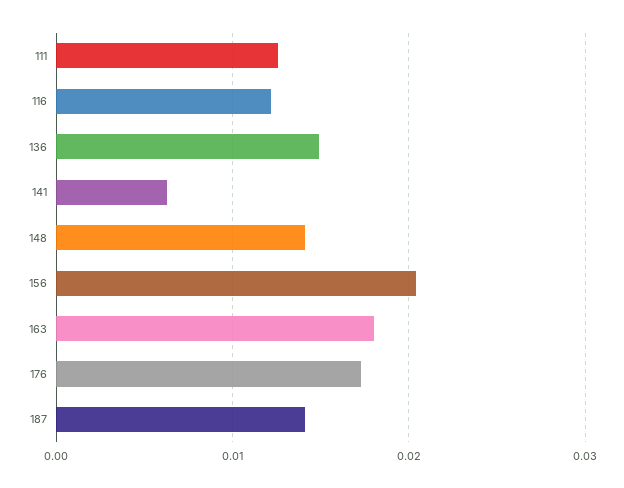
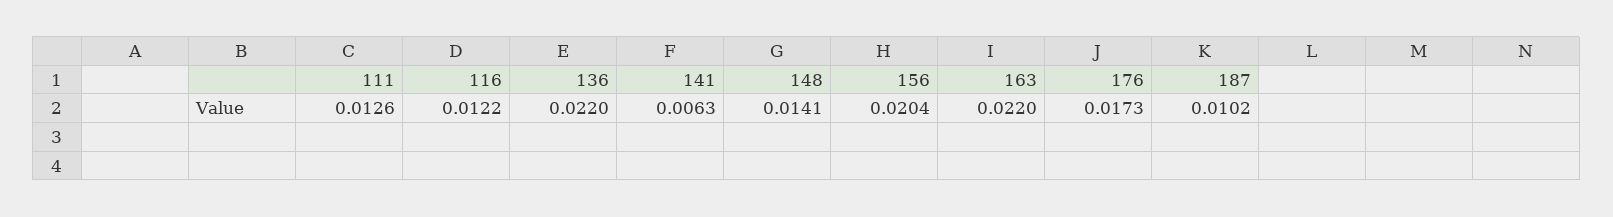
  {
    "111": 0.0126,
    "116": 0.0122,
-   "136": 0.015,
+   "136": 0.022,
    "141": 0.0063,
    "148": 0.0141,
    "156": 0.0204,
-   "163": 0.018,
+   "163": 0.022,
    "176": 0.0173,
-   "187": 0.014
+   "187": 0.0102
  }

